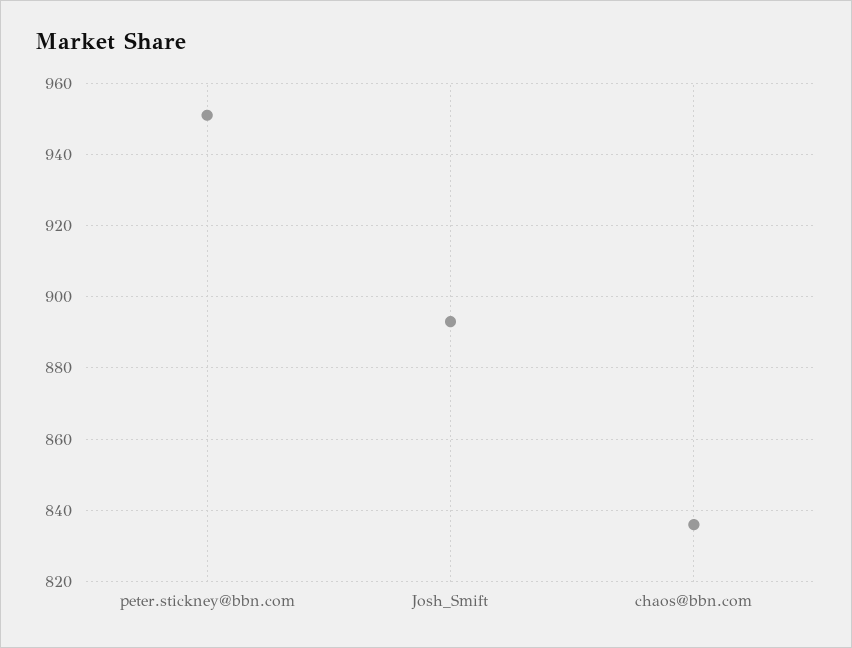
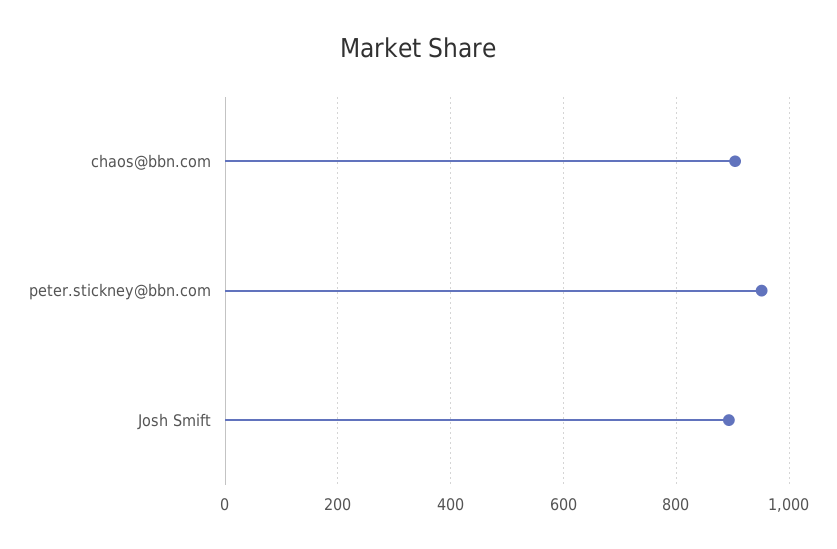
  {
    "peter.stickney@bbn.com": 950,
    "Josh_Smift": 895,
-   "chaos@bbn.com": 835
+   "chaos@bbn.com": 900
  }

